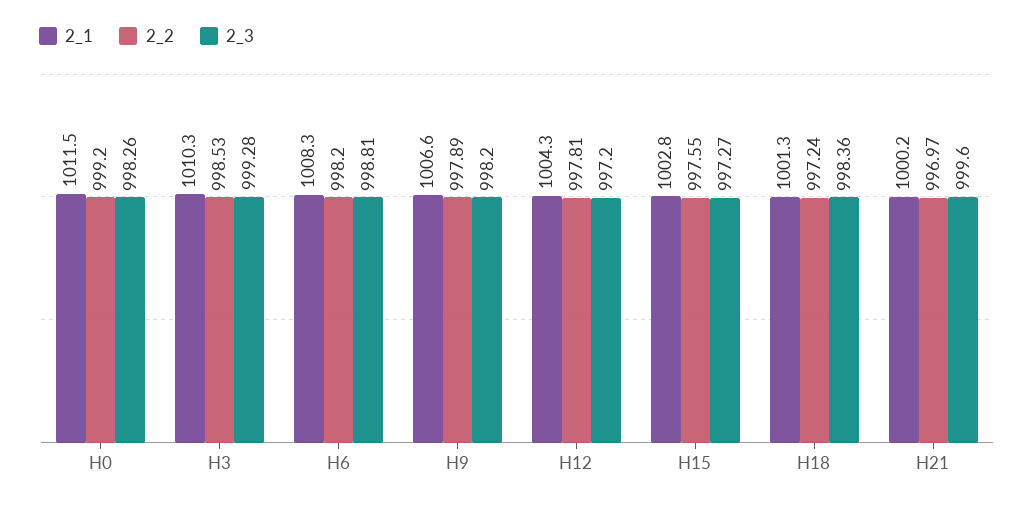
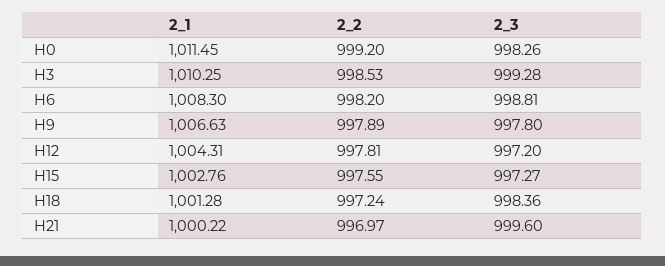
  {
    "2_1": {
      "H0": 1011.45,
      "H3": 1010.25,
      "H6": 1008.3,
      "H9": 1006.63,
      "H12": 1004.31,
      "H15": 1002.76,
      "H18": 1001.28,
      "H21": 1000.22
    },
    "2_2": {
      "H0": 999.2,
      "H3": 998.53,
      "H6": 998.2,
      "H9": 997.89,
      "H12": 997.81,
      "H15": 997.55,
      "H18": 997.24,
      "H21": 996.97
    },
    "2_3": {
      "H0": 998.26,
      "H3": 999.28,
      "H6": 998.81,
-     "H9": 998.2,
+     "H9": 997.8,
      "H12": 997.2,
      "H15": 997.27,
      "H18": 998.36,
      "H21": 999.6
    }
  }

